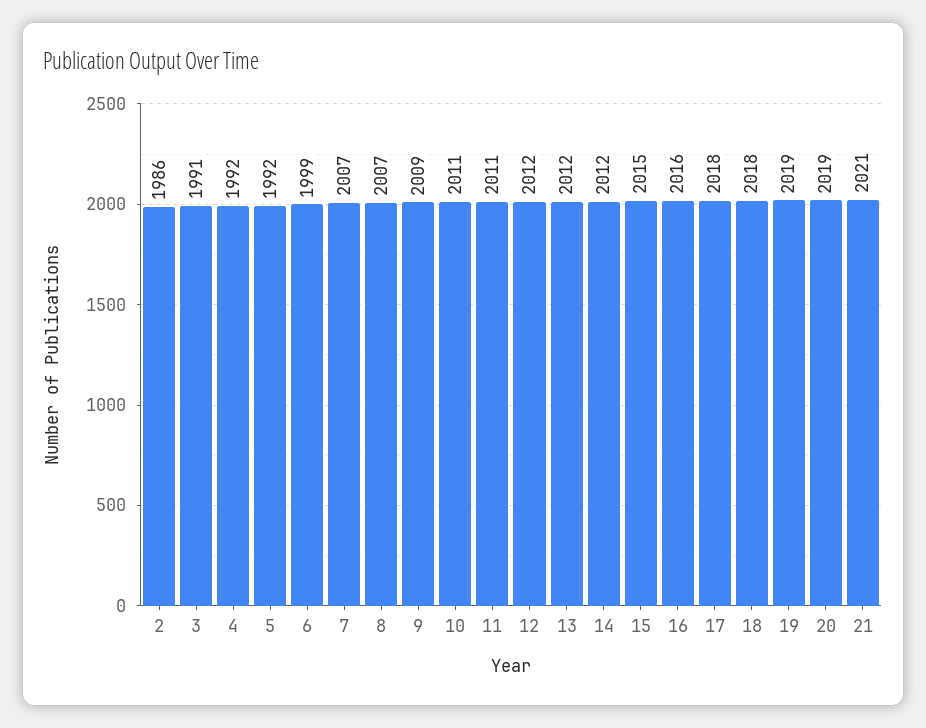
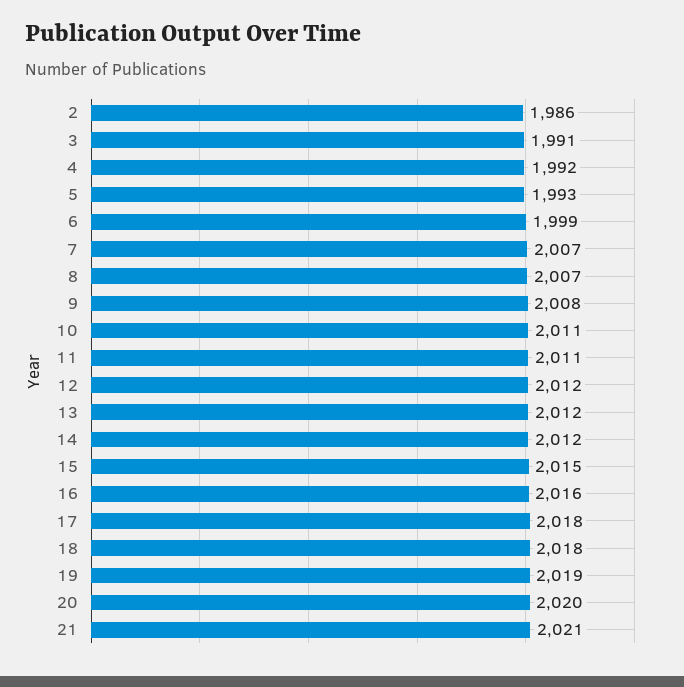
  {
    "2": 1986,
    "3": 1991,
    "4": 1992,
-   "5": 1992,
+   "5": 1993,
    "6": 1999,
    "7": 2007,
    "8": 2007,
-   "9": 2009,
+   "9": 2008,
    "10": 2011,
    "11": 2011,
    "12": 2012,
    "13": 2012,
    "14": 2012,
    "15": 2015,
    "16": 2016,
    "17": 2018,
    "18": 2018,
    "19": 2019,
-   "20": 2019,
+   "20": 2020,
    "21": 2021
  }

